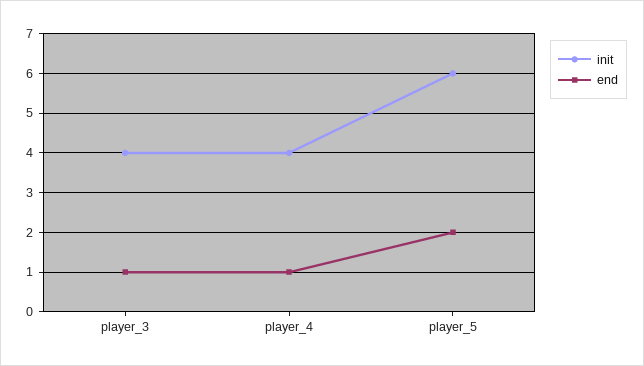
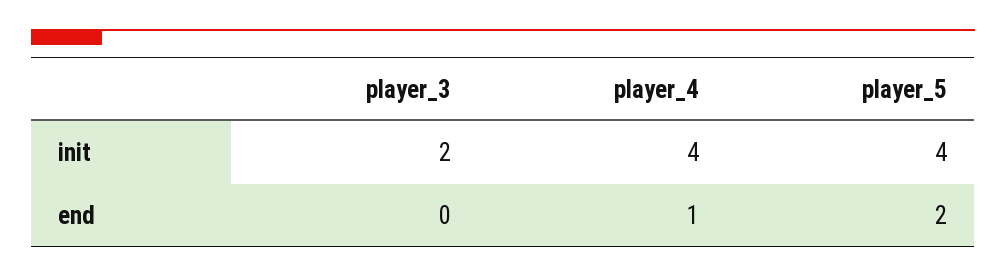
  {
    "init": {
-     "player_3": 4,
+     "player_3": 2,
      "player_4": 4,
-     "player_5": 6
+     "player_5": 4
    },
    "end": {
-     "player_3": 1,
+     "player_3": 0,
      "player_4": 1,
      "player_5": 2
    }
  }

